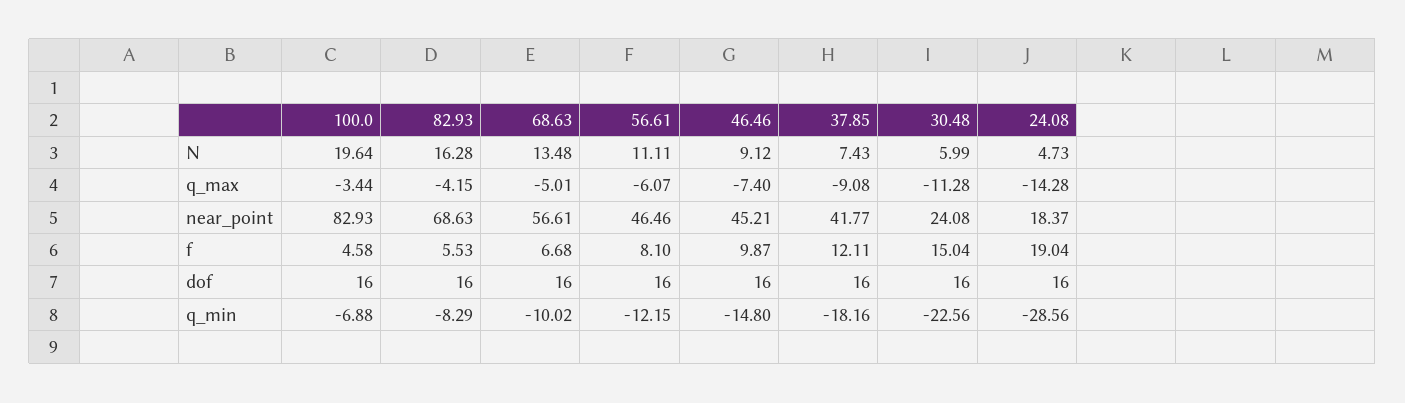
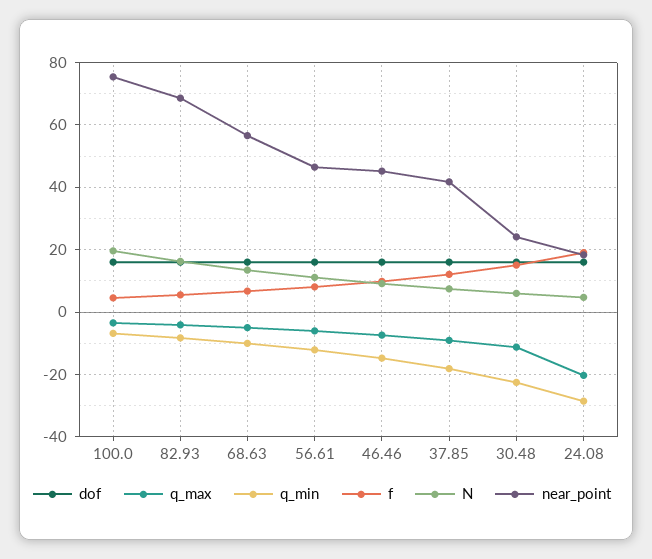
  {
    "N": {
      "100.0": 19.64,
      "82.93": 16.28,
      "68.63": 13.48,
      "56.61": 11.11,
      "46.46": 9.12,
      "37.85": 7.43,
      "30.48": 5.99,
      "24.08": 4.73
    },
    "q_max": {
      "100.0": -3.44,
      "82.93": -4.15,
      "68.63": -5.01,
      "56.61": -6.07,
      "46.46": -7.4,
      "37.85": -9.08,
      "30.48": -11.28,
-     "24.08": -14.28
+     "24.08": -20
    },
    "near_point": {
-     "100.0": 82.93,
+     "100.0": 76,
      "82.93": 68.63,
      "68.63": 56.61,
      "56.61": 46.46,
      "46.46": 45.21,
      "37.85": 41.77,
      "30.48": 24.08,
      "24.08": 18.37
    },
    "f": {
      "100.0": 4.58,
      "82.93": 5.53,
      "68.63": 6.68,
      "56.61": 8.1,
      "46.46": 9.87,
      "37.85": 12.11,
      "30.48": 15.04,
      "24.08": 19.04
    },
    "dof": {
      "100.0": 16,
      "82.93": 16,
      "68.63": 16,
      "56.61": 16,
      "46.46": 16,
      "37.85": 16,
      "30.48": 16,
      "24.08": 16
    },
    "q_min": {
      "100.0": -6.88,
      "82.93": -8.29,
      "68.63": -10.02,
      "56.61": -12.15,
      "46.46": -14.8,
      "37.85": -18.16,
      "30.48": -22.56,
      "24.08": -28.56
    }
  }

